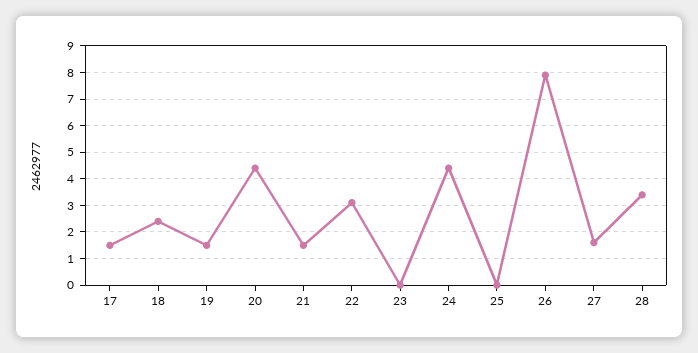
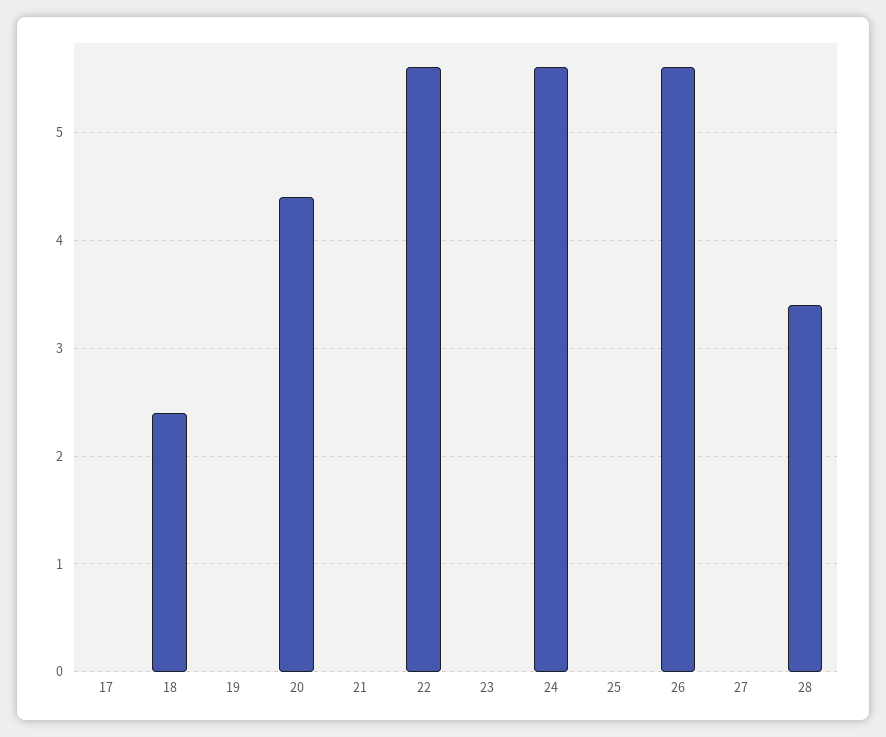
  {
-   "17": 1.5,
+   "17": 0,
    "18": 2.4,
-   "19": 1.5,
+   "19": 0,
    "20": 4.4,
-   "21": 1.5,
+   "21": 0,
-   "22": 3,
+   "22": 5.6,
    "23": 0,
-   "24": 4.5,
+   "24": 5.6,
    "25": 0,
-   "26": 8,
+   "26": 5.6,
-   "27": 1.5,
+   "27": 0,
    "28": 3.4
  }

